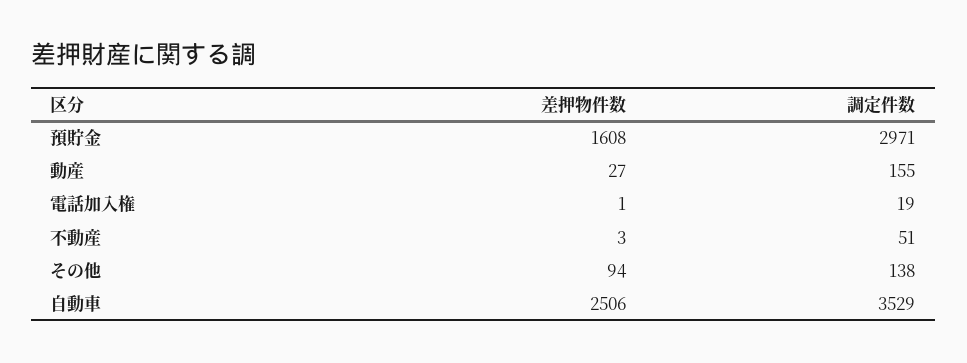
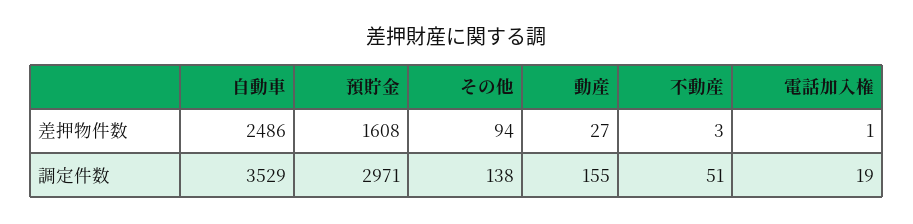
  {
    "差押物件数": {
      "預貯金": 1608,
      "動産": 27,
      "電話加入権": 1,
      "不動産": 3,
      "その他": 94,
-     "自動車": 2506
+     "自動車": 2486
    },
    "調定件数": {
      "預貯金": 2971,
      "動産": 155,
      "電話加入権": 19,
      "不動産": 51,
      "その他": 138,
      "自動車": 3529
    }
  }

